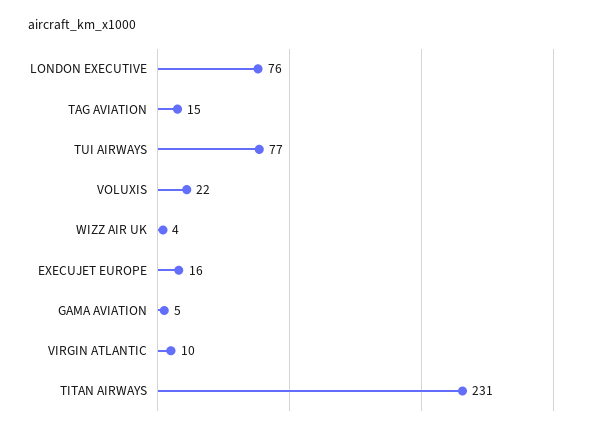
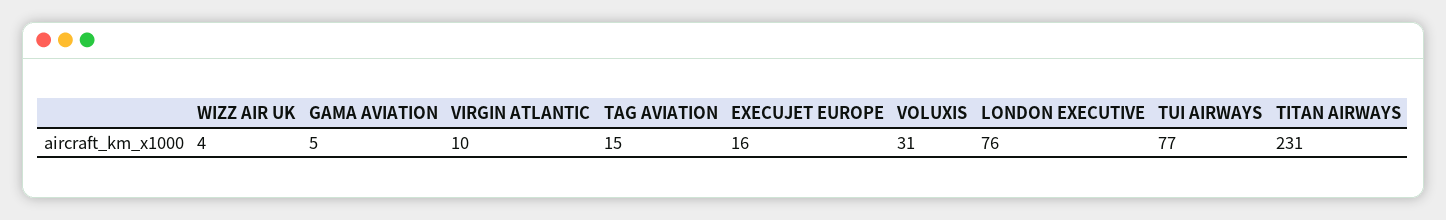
  {
    "LONDON EXECUTIVE": 76,
    "TAG AVIATION": 15,
    "TUI AIRWAYS": 77,
-   "VOLUXIS": 22,
+   "VOLUXIS": 31,
    "WIZZ AIR UK": 4,
    "EXECUJET EUROPE": 16,
    "GAMA AVIATION": 5,
    "VIRGIN ATLANTIC": 10,
    "TITAN AIRWAYS": 231
  }

